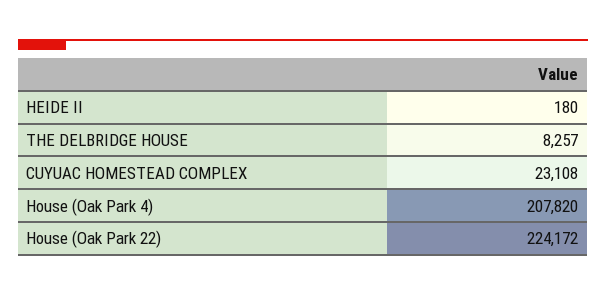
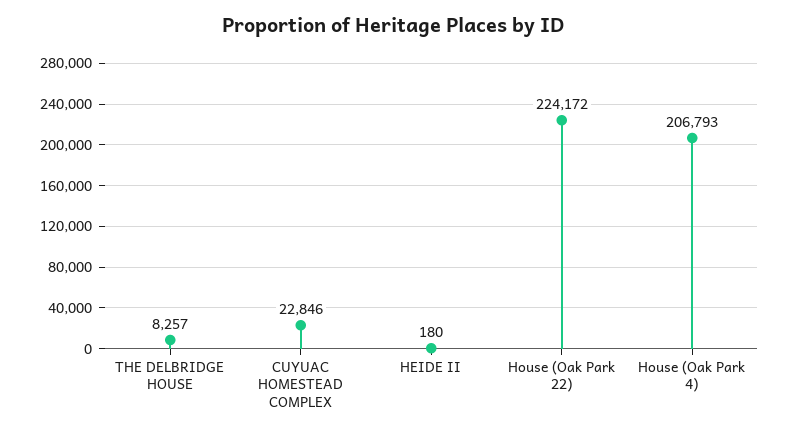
  {
    "HEIDE II": 180,
    "THE DELBRIDGE HOUSE": 8257,
-   "CUYUAC HOMESTEAD COMPLEX": 23108,
+   "CUYUAC HOMESTEAD COMPLEX": 22846,
-   "House (Oak Park 4)": 207820,
+   "House (Oak Park 4)": 206793,
    "House (Oak Park 22)": 224172
  }

